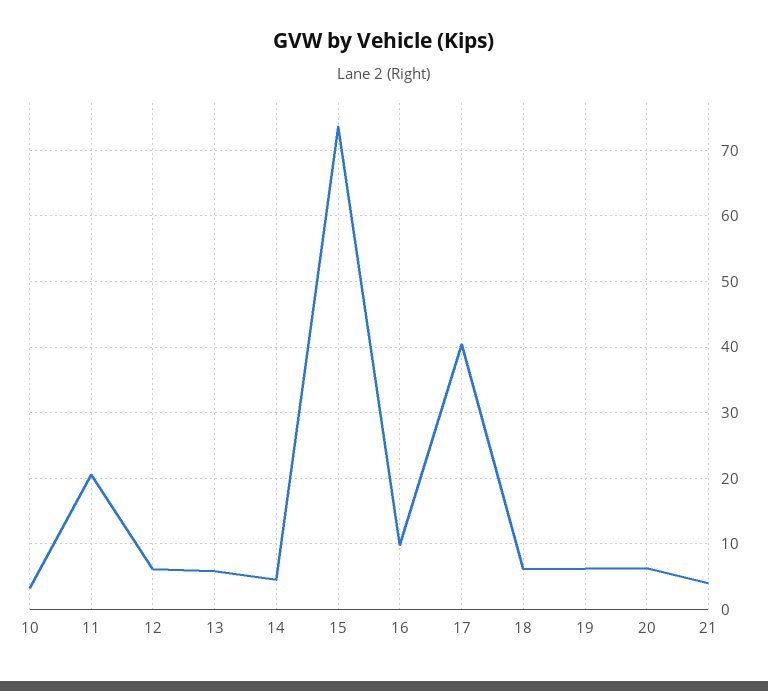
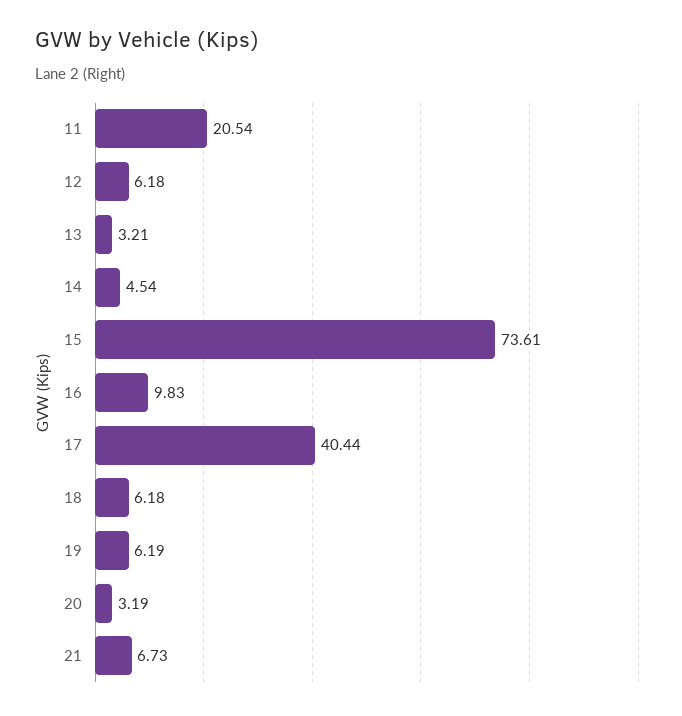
  {
-   "10": 3,
    "11": 20.54,
    "12": 6.18,
-   "13": 6,
+   "13": 3.21,
    "14": 4.54,
    "15": 73.61,
    "16": 9.83,
    "17": 40.44,
    "18": 6.18,
    "19": 6.19,
-   "20": 6,
+   "20": 3.19,
-   "21": 4
+   "21": 6.73
  }

